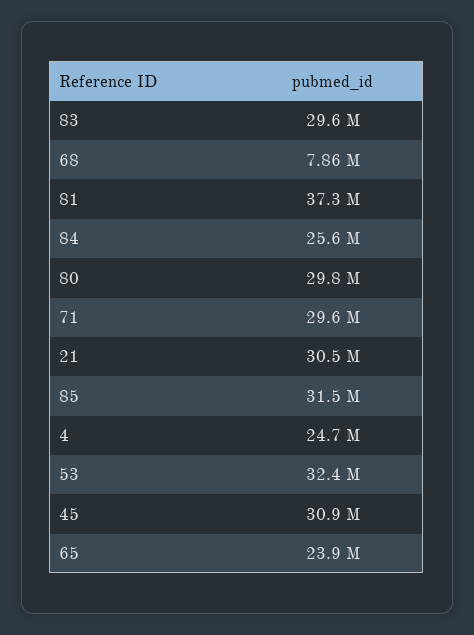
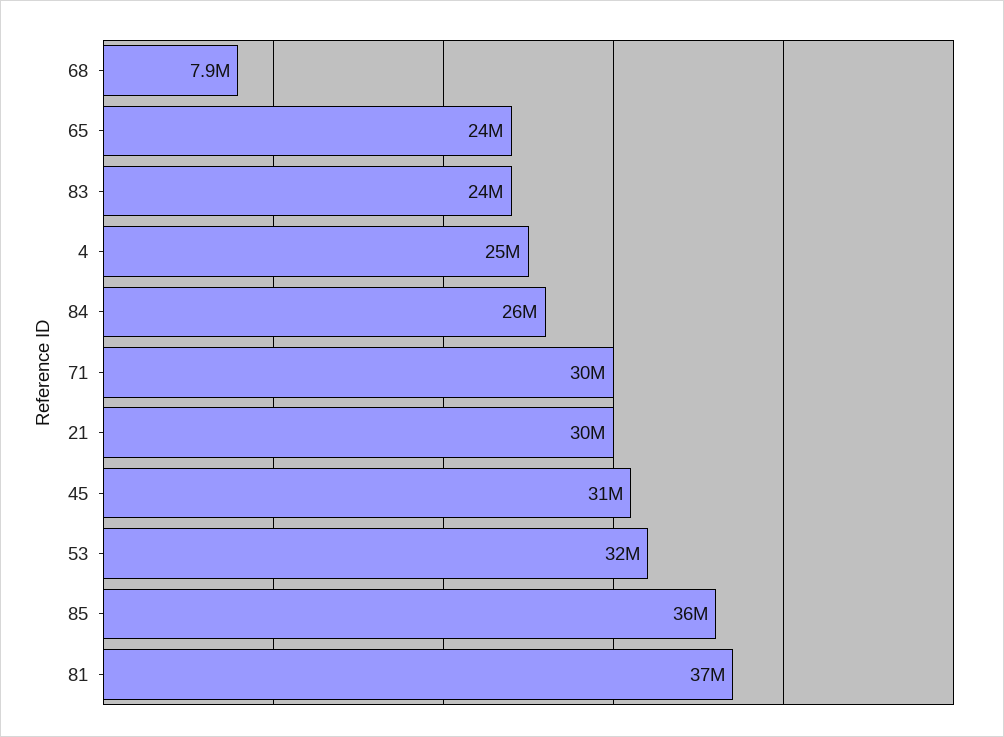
  {
-   "83": 29600000,
+   "83": 24000000,
    "68": 7860000,
    "81": 37300000,
    "84": 25600000,
-   "80": 29800000,
    "71": 29600000,
    "21": 30500000,
-   "85": 31500000,
+   "85": 36000000,
    "4": 24700000,
    "53": 32400000,
    "45": 30900000,
    "65": 23900000
  }

